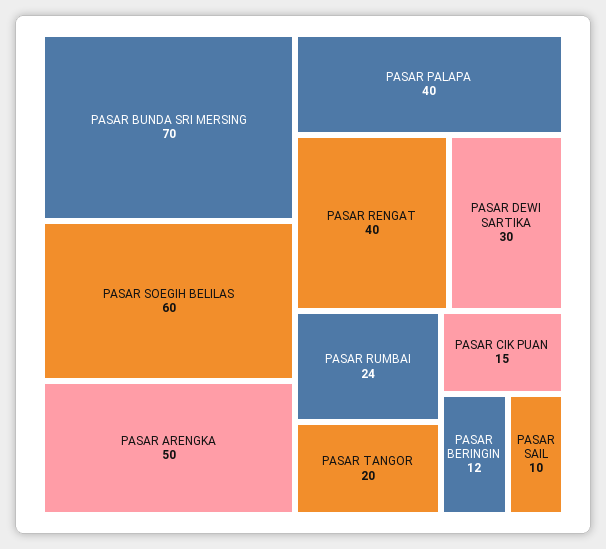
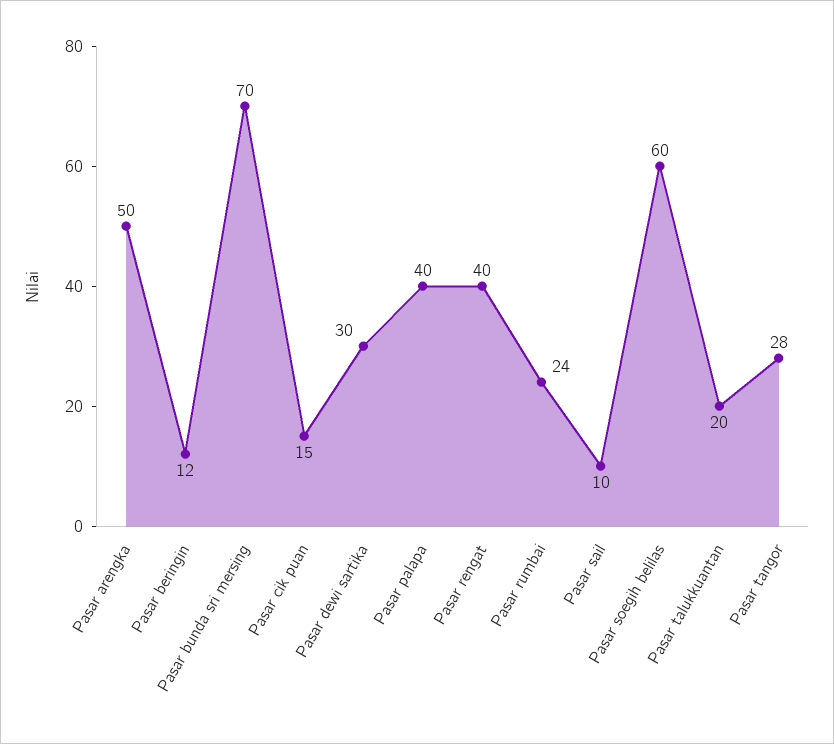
  {
    "PASAR BUNDA SRI MERSING": 70,
    "PASAR SOEGIH BELILAS": 60,
    "PASAR ARENGKA": 50,
    "PASAR PALAPA": 40,
    "PASAR RENGAT": 40,
    "PASAR DEWI SARTIKA": 30,
    "PASAR RUMBAI": 24,
-   "PASAR TANGOR": 20,
+   "PASAR TANGOR": 28,
    "PASAR CIK PUAN": 15,
    "PASAR BERINGIN": 12,
-   "PASAR SAIL": 10
+   "PASAR SAIL": 10,
+   "Pasar talukkuantan": 20
  }

